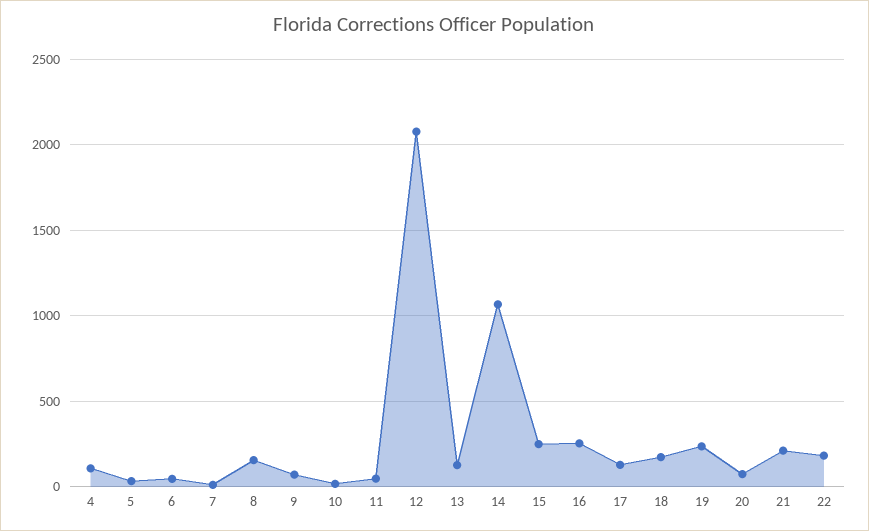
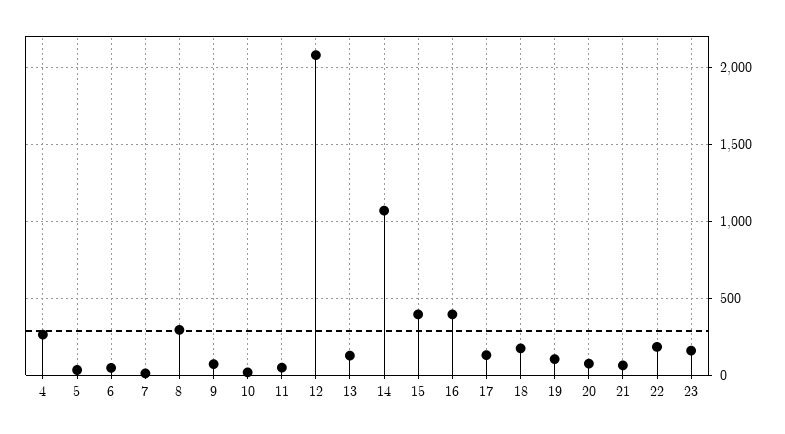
  {
-   "4": 100,
+   "4": 250,
    "5": 50,
    "6": 50,
    "7": 0,
-   "8": 150,
+   "8": 300,
    "9": 50,
    "10": 0,
    "11": 50,
    "12": 2100,
    "13": 150,
    "14": 1050,
-   "15": 250,
+   "15": 400,
-   "16": 250,
+   "16": 400,
    "17": 150,
    "18": 150,
-   "19": 250,
+   "19": 100,
    "20": 50,
-   "21": 200,
+   "21": 50,
-   "22": 200
+   "22": 200,
+   "23": 150
  }

